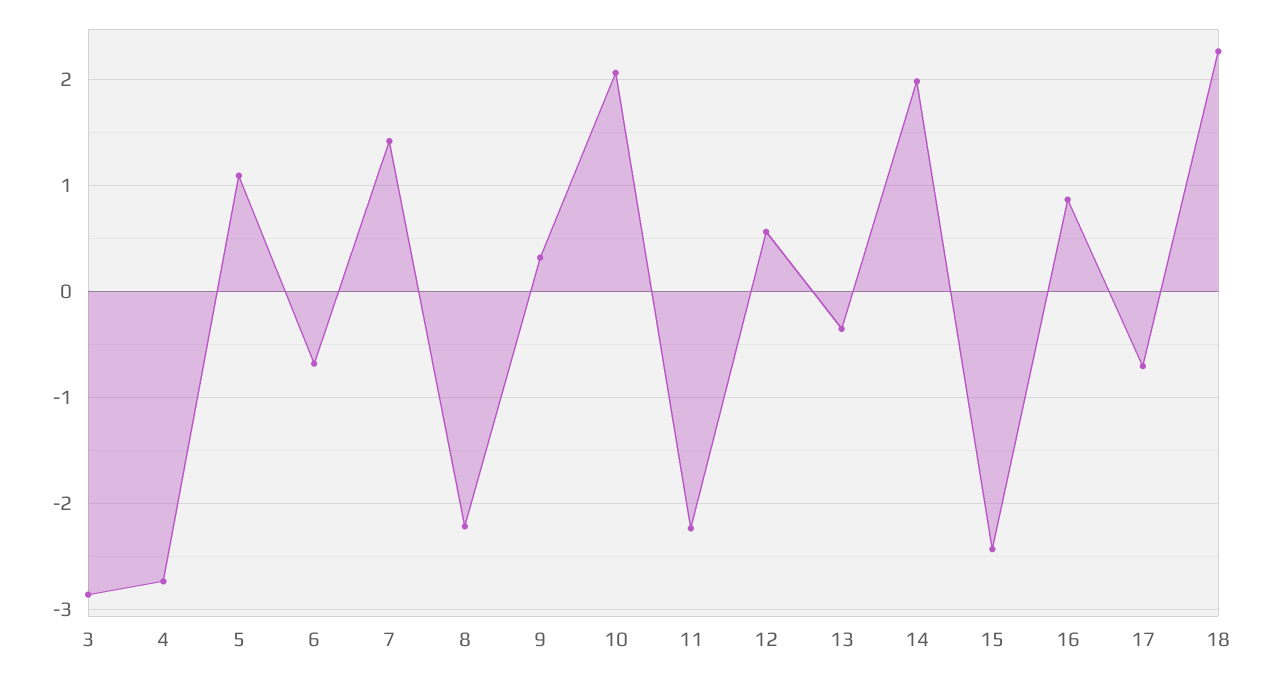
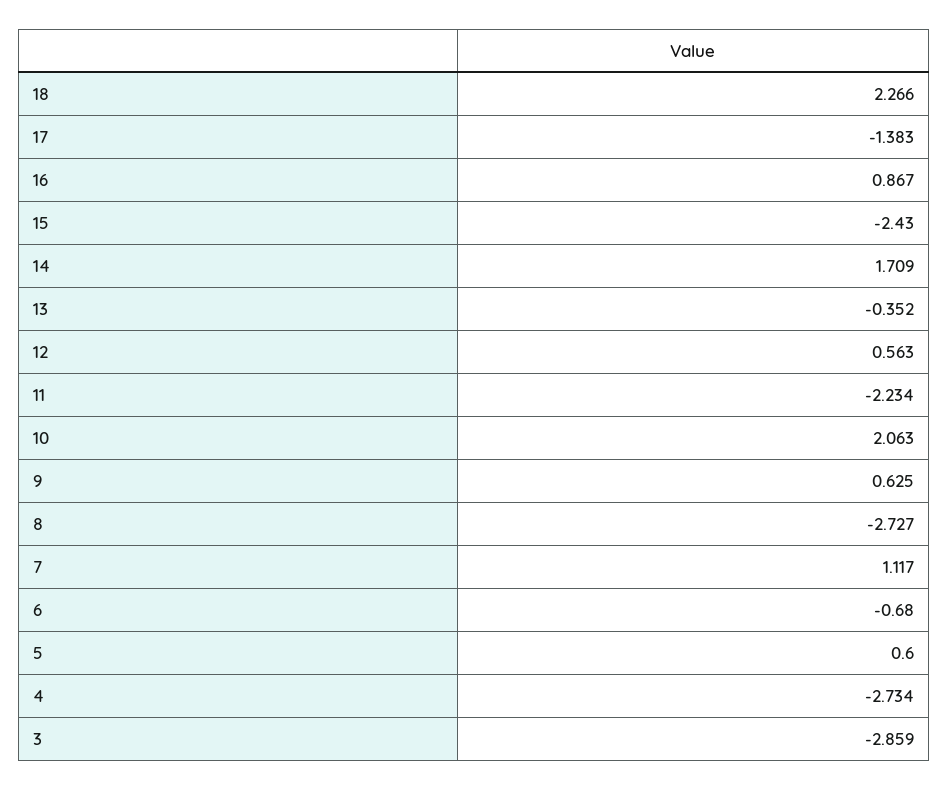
  {
    "3": -2.859,
    "4": -2.734,
-   "5": 1.1,
+   "5": 0.6,
    "6": -0.68,
-   "7": 1.4,
+   "7": 1.117,
-   "8": -2.2,
+   "8": -2.727,
-   "9": 0.3,
+   "9": 0.625,
    "10": 2.063,
    "11": -2.234,
    "12": 0.563,
    "13": -0.352,
-   "14": 2,
+   "14": 1.709,
    "15": -2.43,
    "16": 0.867,
-   "17": -0.7,
+   "17": -1.383,
    "18": 2.266
  }

